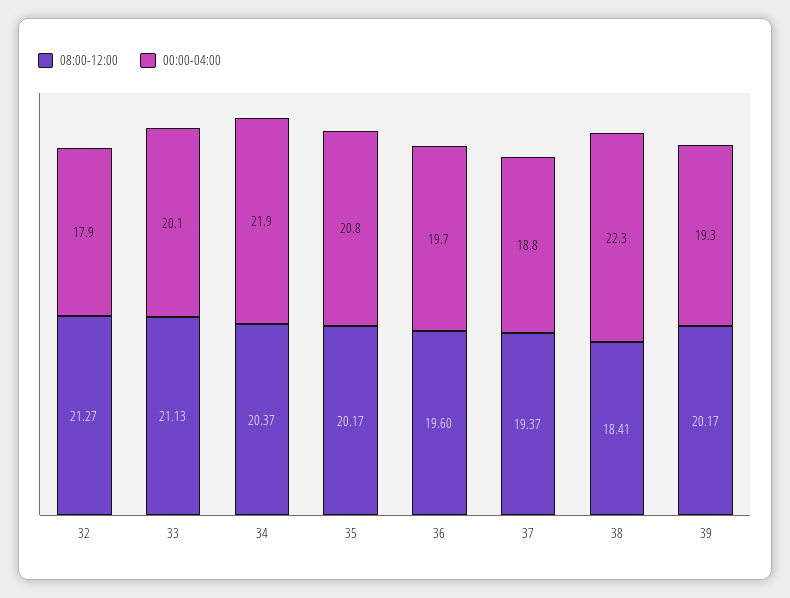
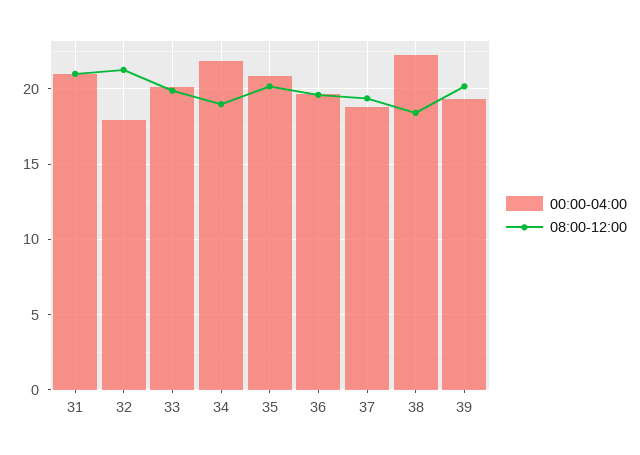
  {
    "08:00-12:00": {
      "32": 21.27,
-     "33": 21.13,
+     "33": 20,
-     "34": 20.37,
+     "34": 19,
      "35": 20.17,
      "36": 19.6,
      "37": 19.37,
      "38": 18.41,
-     "39": 20.17
+     "39": 20.17,
+     "31": 21
    },
    "00:00-04:00": {
      "32": 17.9,
      "33": 20.1,
      "34": 21.9,
      "35": 20.8,
      "36": 19.7,
      "37": 18.8,
      "38": 22.3,
-     "39": 19.3
+     "39": 19.3,
+     "31": 21
    }
  }

